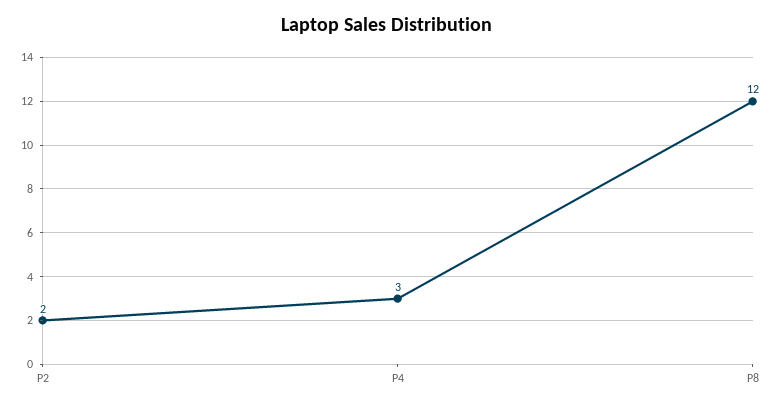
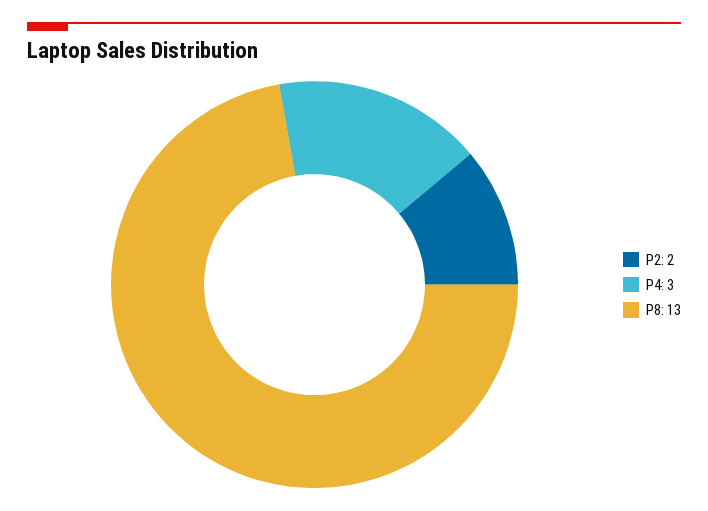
  {
    "P2": 2,
    "P4": 3,
-   "P8": 12
+   "P8": 13
  }

